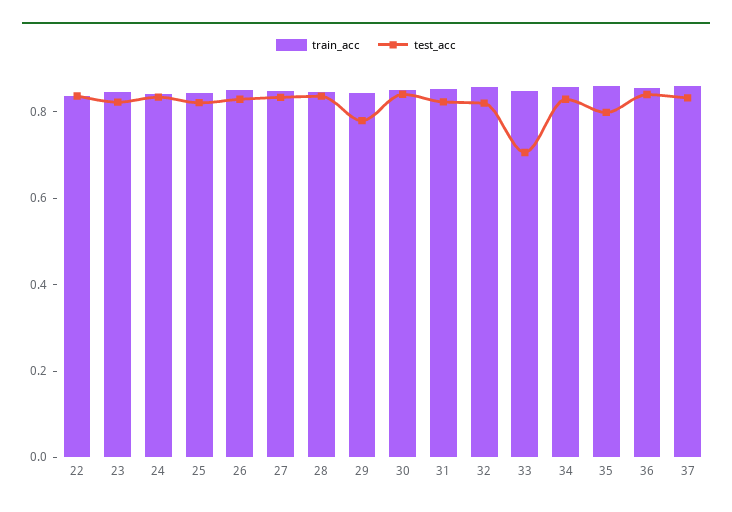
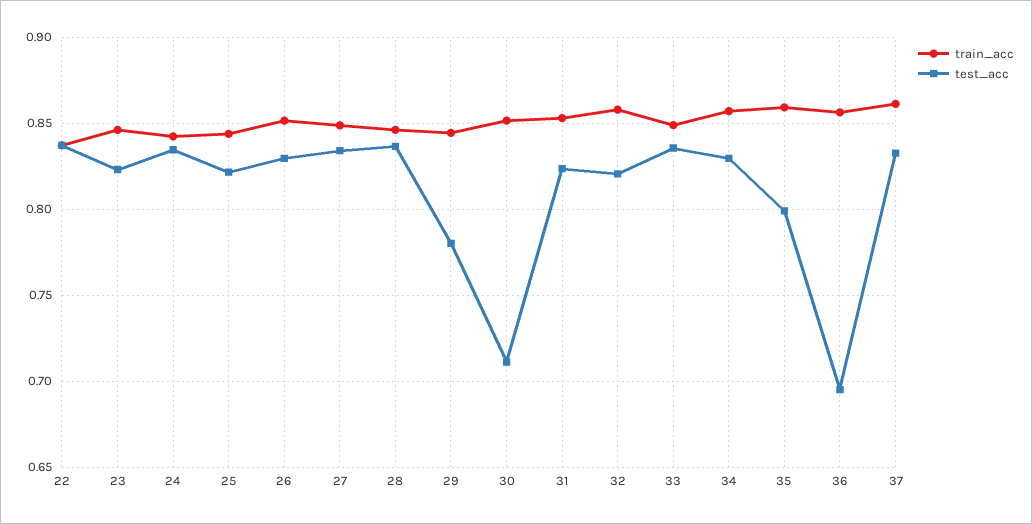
  {
    "train_acc": {
      "22": 0.835,
      "23": 0.845,
      "24": 0.84,
      "25": 0.845,
      "26": 0.85,
      "27": 0.85,
      "28": 0.845,
      "29": 0.845,
      "30": 0.85,
      "31": 0.855,
      "32": 0.86,
      "33": 0.85,
      "34": 0.855,
      "35": 0.86,
      "36": 0.855,
      "37": 0.86
    },
    "test_acc": {
      "22": 0.835,
      "23": 0.825,
      "24": 0.835,
      "25": 0.82,
      "26": 0.83,
      "27": 0.835,
      "28": 0.835,
      "29": 0.78,
-     "30": 0.85,
+     "30": 0.71,
      "31": 0.825,
      "32": 0.82,
-     "33": 0.7,
+     "33": 0.835,
      "34": 0.83,
      "35": 0.8,
-     "36": 0.85,
+     "36": 0.695,
      "37": 0.835
    }
  }

